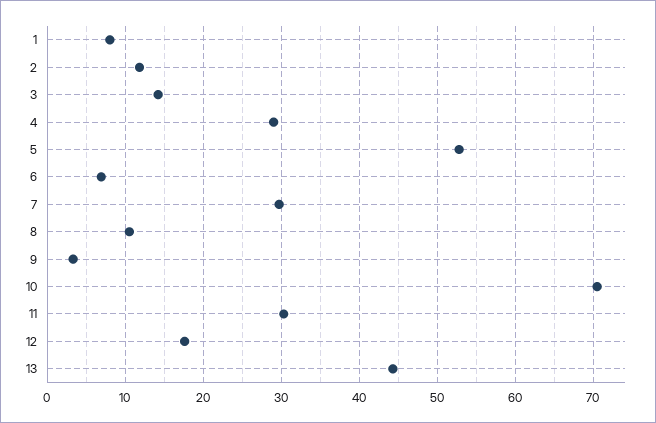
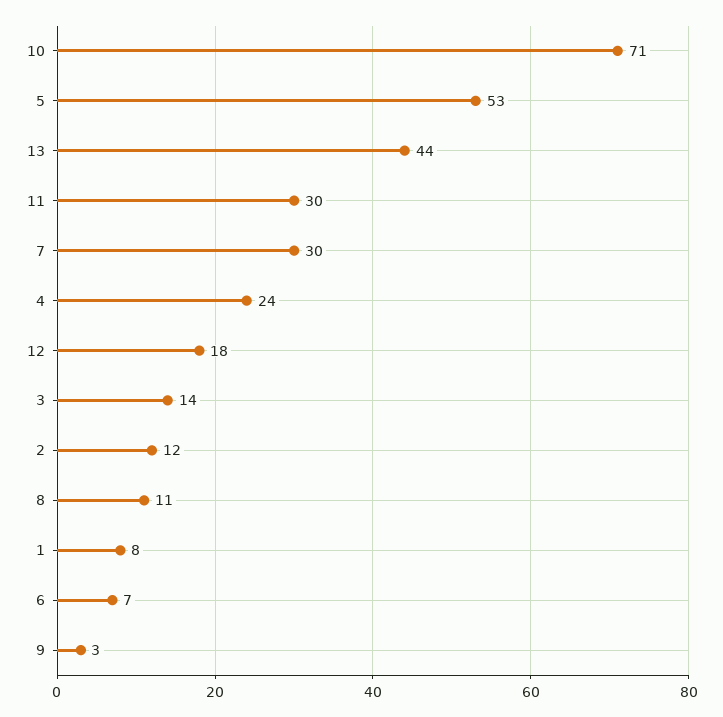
  {
    "1": 8,
    "2": 12,
    "3": 14,
-   "4": 29,
+   "4": 24,
    "5": 53,
    "6": 7,
    "7": 30,
    "8": 11,
    "9": 3,
    "10": 71,
    "11": 30,
    "12": 18,
    "13": 44
  }

